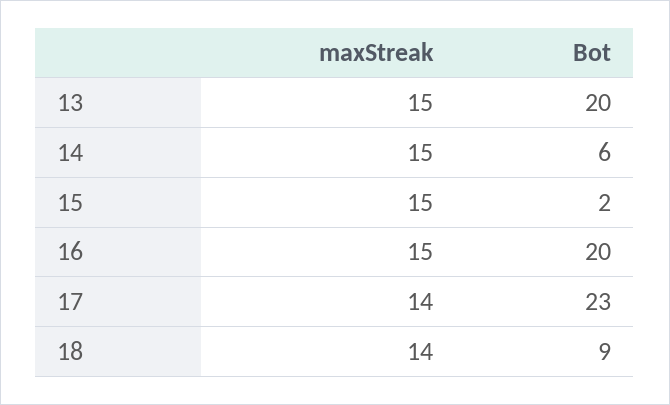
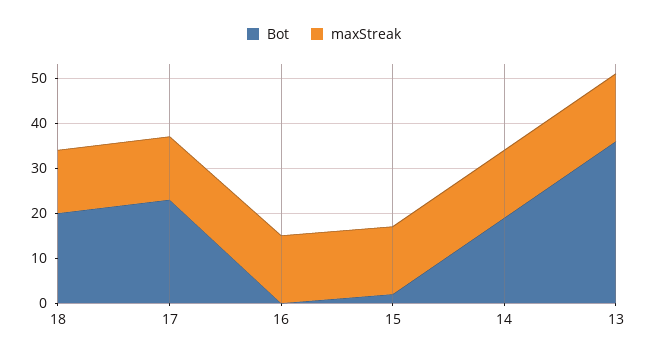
  {
    "maxStreak": {
      "13": 15,
      "14": 15,
      "15": 15,
      "16": 15,
      "17": 14,
      "18": 14
    },
    "Bot": {
-     "13": 20,
+     "13": 35,
-     "14": 6,
+     "14": 20,
      "15": 2,
-     "16": 20,
+     "16": 0,
      "17": 23,
-     "18": 9
+     "18": 20
    }
  }

